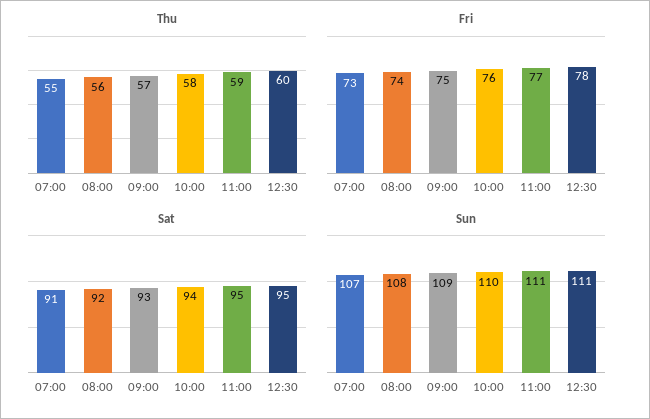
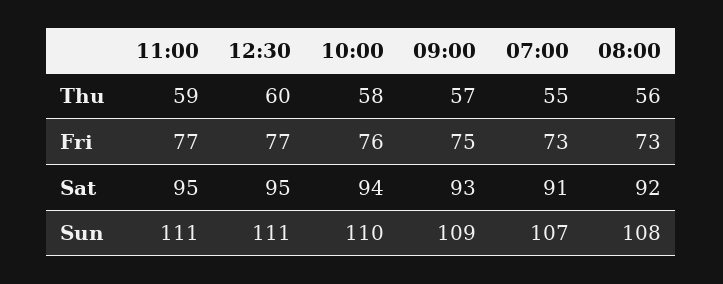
  {
    "Thu": {
      "07:00": 55,
      "08:00": 56,
      "09:00": 57,
      "10:00": 58,
      "11:00": 59,
      "12:30": 60
    },
    "Fri": {
      "07:00": 73,
-     "08:00": 74,
+     "08:00": 73,
      "09:00": 75,
      "10:00": 76,
      "11:00": 77,
-     "12:30": 78
+     "12:30": 77
    },
    "Sat": {
      "07:00": 91,
      "08:00": 92,
      "09:00": 93,
      "10:00": 94,
      "11:00": 95,
      "12:30": 95
    },
    "Sun": {
      "07:00": 107,
      "08:00": 108,
      "09:00": 109,
      "10:00": 110,
      "11:00": 111,
      "12:30": 111
    }
  }

